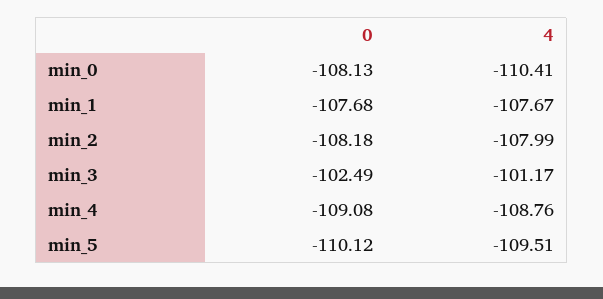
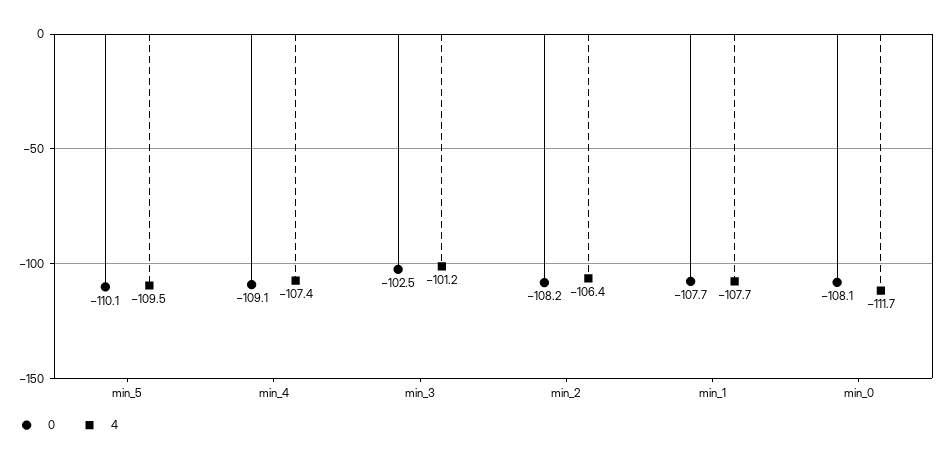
  {
    "0": {
      "min_0": -108.13,
      "min_1": -107.68,
      "min_2": -108.18,
      "min_3": -102.49,
      "min_4": -109.08,
      "min_5": -110.12
    },
    "4": {
-     "min_0": -110.41,
+     "min_0": -111.7,
      "min_1": -107.67,
-     "min_2": -107.99,
+     "min_2": -106.4,
      "min_3": -101.17,
-     "min_4": -108.76,
+     "min_4": -107.4,
      "min_5": -109.51
    }
  }

